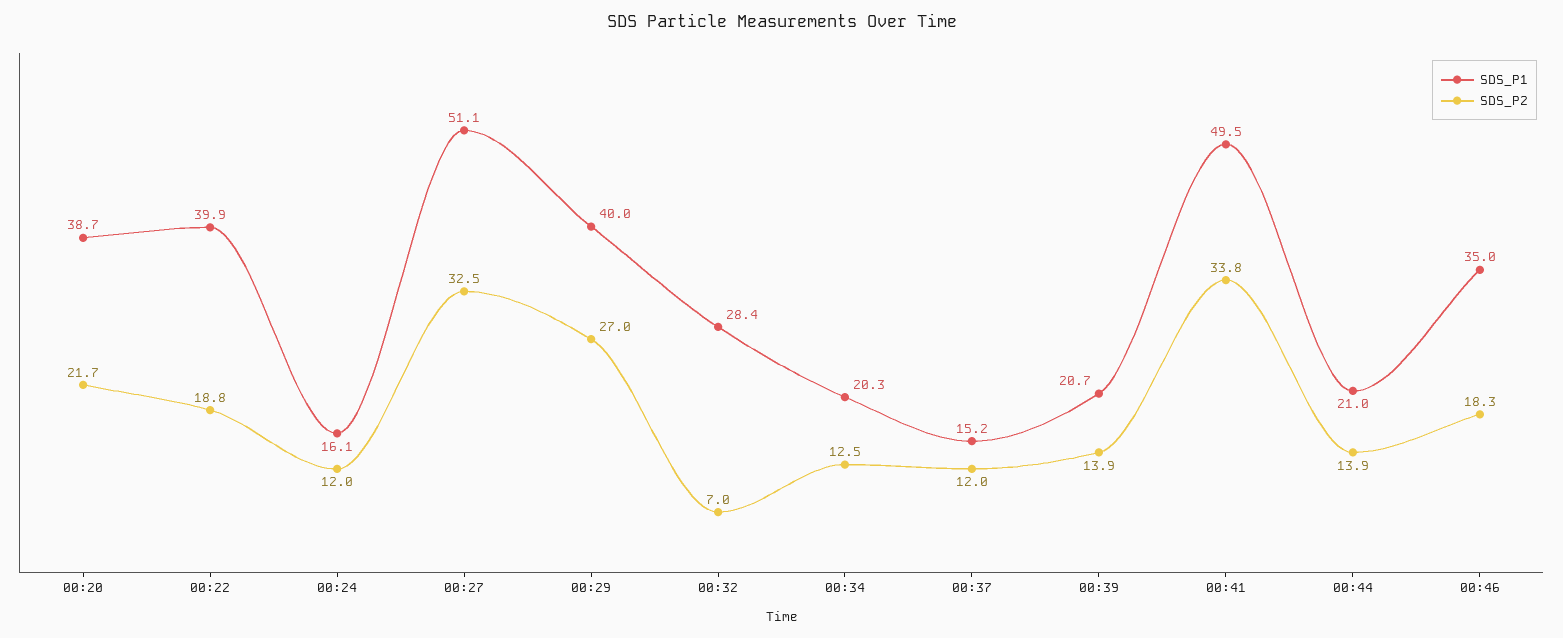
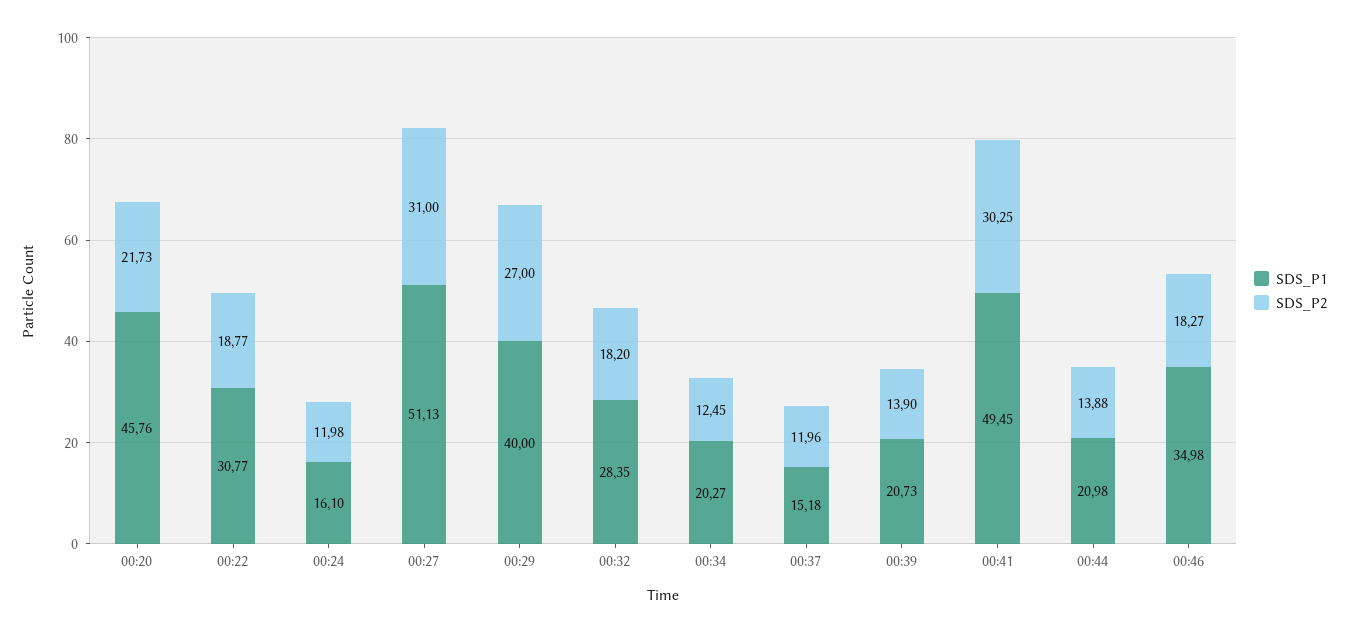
  {
    "SDS_P1": {
-     "00:20": 38.7,
+     "00:20": 45.76,
-     "00:22": 39.9,
+     "00:22": 30.77,
      "00:24": 16.1,
      "00:27": 51.13,
      "00:29": 40,
      "00:32": 28.35,
      "00:34": 20.27,
      "00:37": 15.18,
      "00:39": 20.73,
      "00:41": 49.45,
      "00:44": 20.98,
      "00:46": 34.98
    },
    "SDS_P2": {
      "00:20": 21.73,
      "00:22": 18.77,
      "00:24": 11.98,
-     "00:27": 32.5,
+     "00:27": 31,
      "00:29": 27,
-     "00:32": 7,
+     "00:32": 18.2,
      "00:34": 12.45,
      "00:37": 11.96,
      "00:39": 13.9,
-     "00:41": 33.8,
+     "00:41": 30.25,
      "00:44": 13.88,
      "00:46": 18.27
    }
  }

